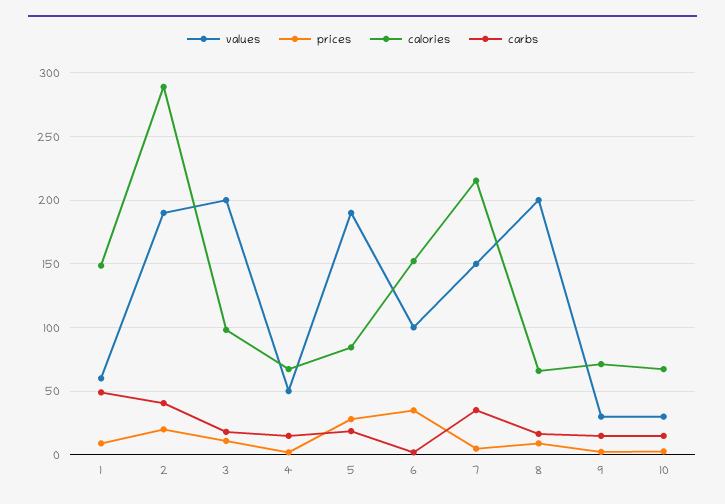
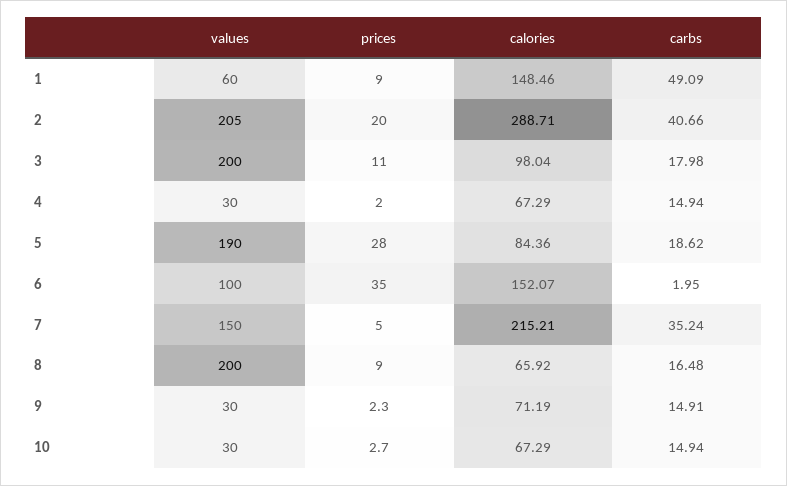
  {
    "values": {
      "1": 60,
-     "2": 190,
+     "2": 205,
      "3": 200,
-     "4": 50,
+     "4": 30,
      "5": 190,
      "6": 100,
      "7": 150,
      "8": 200,
      "9": 30,
      "10": 30
    },
    "prices": {
      "1": 9,
      "2": 20,
      "3": 11,
      "4": 2,
      "5": 28,
      "6": 35,
      "7": 5,
      "8": 9,
      "9": 2.3,
      "10": 2.7
    },
    "calories": {
      "1": 148.46,
      "2": 288.71,
      "3": 98.04,
      "4": 67.29,
      "5": 84.36,
      "6": 152.07,
      "7": 215.21,
      "8": 65.92,
      "9": 71.19,
      "10": 67.29
    },
    "carbs": {
      "1": 49.09,
      "2": 40.66,
      "3": 17.98,
      "4": 14.94,
      "5": 18.62,
      "6": 1.95,
      "7": 35.24,
      "8": 16.48,
      "9": 14.91,
      "10": 14.94
    }
  }

